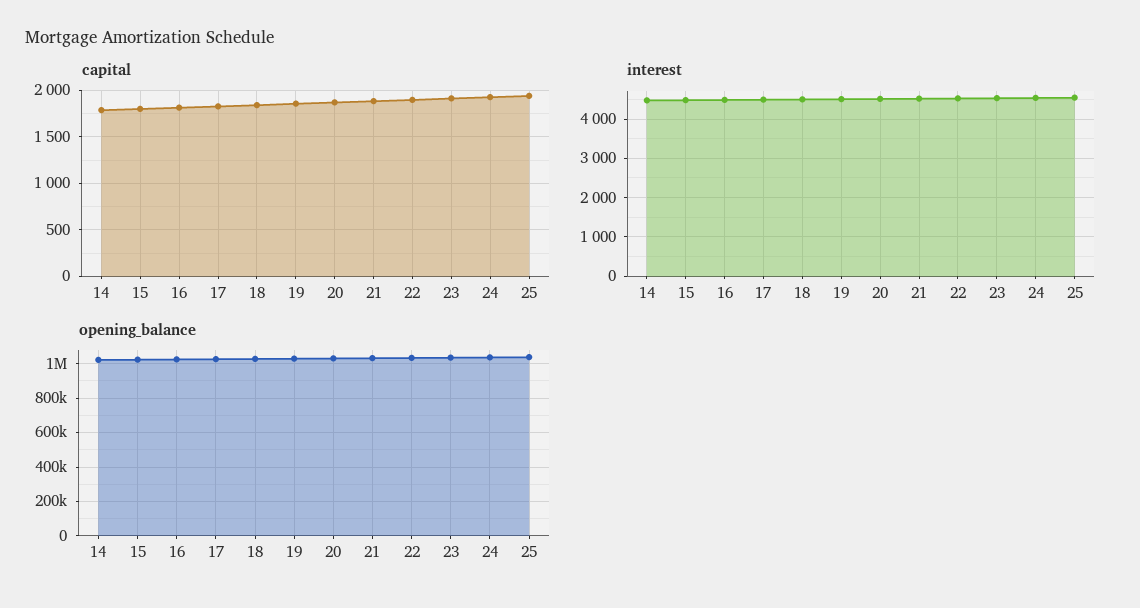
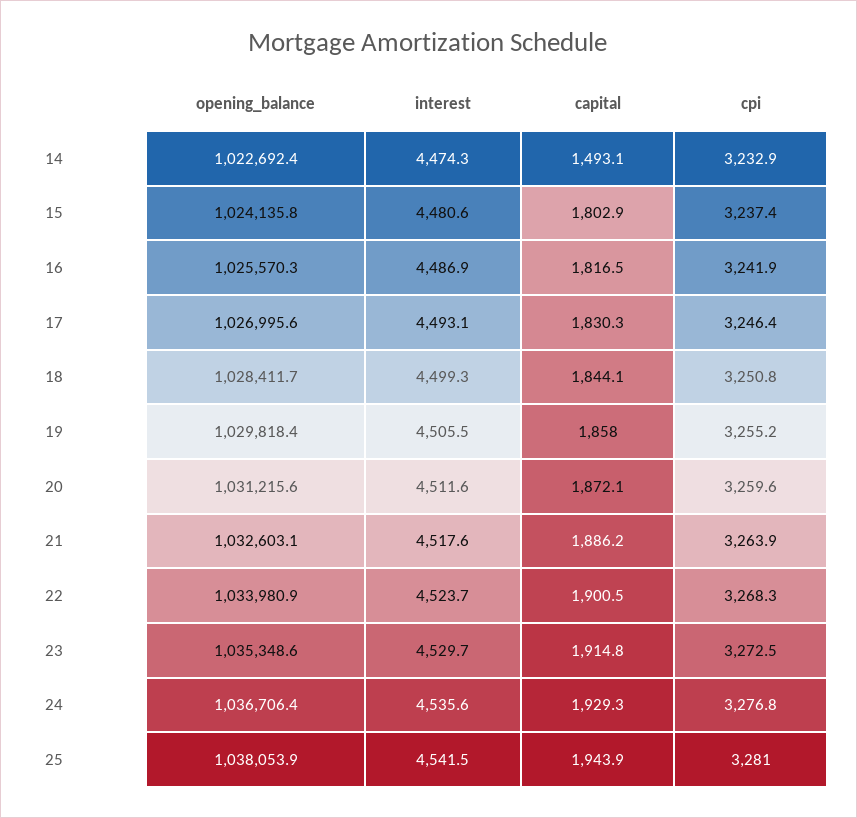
  {
    "capital": {
-     "14": 1800,
+     "14": 1493.1,
      "15": 1802.9,
      "16": 1816.5,
      "17": 1830.3,
      "18": 1844.1,
      "19": 1858,
      "20": 1872.1,
      "21": 1886.2,
      "22": 1900.5,
      "23": 1914.8,
      "24": 1929.3,
      "25": 1943.9
    },
    "interest": {
      "14": 4474.3,
      "15": 4480.6,
      "16": 4486.9,
      "17": 4493.1,
      "18": 4499.3,
      "19": 4505.5,
      "20": 4511.6,
      "21": 4517.6,
      "22": 4523.7,
      "23": 4529.7,
      "24": 4535.6,
      "25": 4541.5
    },
    "opening_balance": {
      "14": 1022692.4,
      "15": 1024135.8,
      "16": 1025570.3,
      "17": 1026995.6,
      "18": 1028411.7,
      "19": 1029818.4,
      "20": 1031215.6,
      "21": 1032603.1,
      "22": 1033980.9,
      "23": 1035348.6,
      "24": 1036706.4,
      "25": 1038053.9
-   }
+   },
+   "cpi": {
+     "14": 3232.9,
+     "15": 3237.4,
+     "16": 3241.9,
+     "17": 3246.4,
+     "18": 3250.8,
+     "19": 3255.2,
+     "20": 3259.6,
+     "21": 3263.9,
+     "22": 3268.3,
+     "23": 3272.5,
+     "24": 3276.8,
+     "25": 3281
+   }
  }

